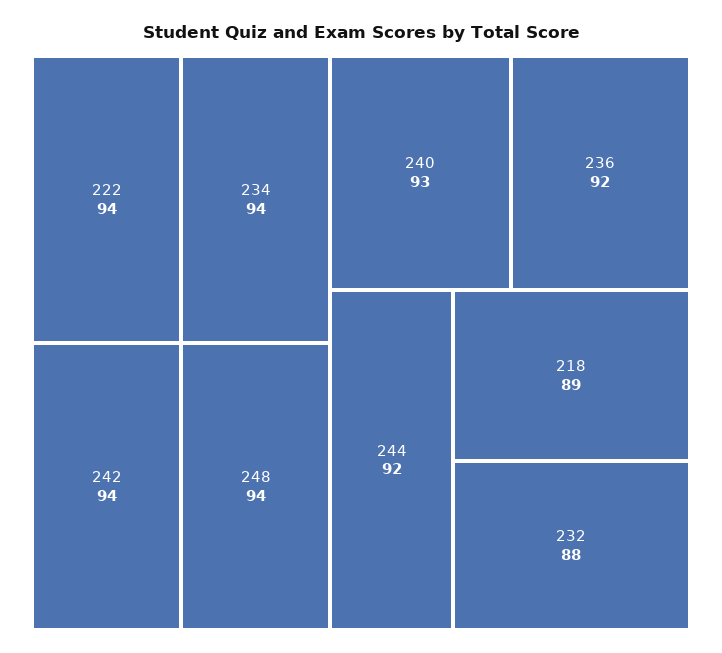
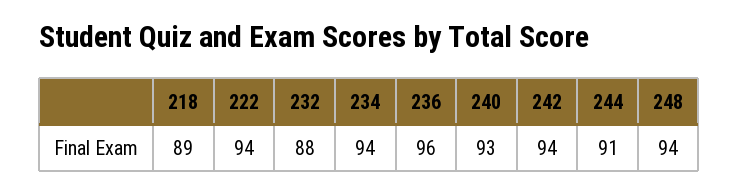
  {
    "222": 94,
    "234": 94,
    "242": 94,
    "248": 94,
    "240": 93,
-   "236": 92,
+   "236": 96,
-   "244": 92,
+   "244": 91,
    "218": 89,
    "232": 88
  }

